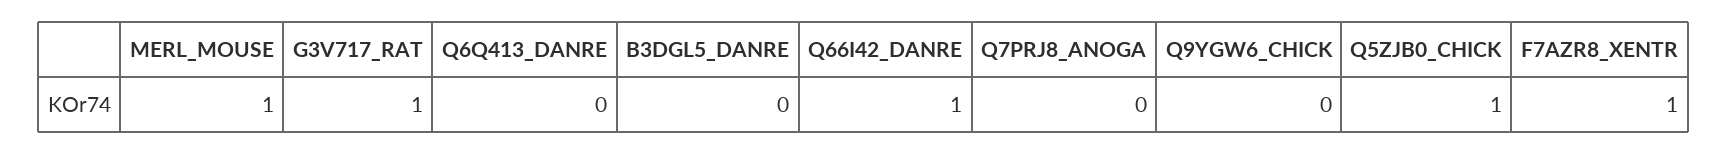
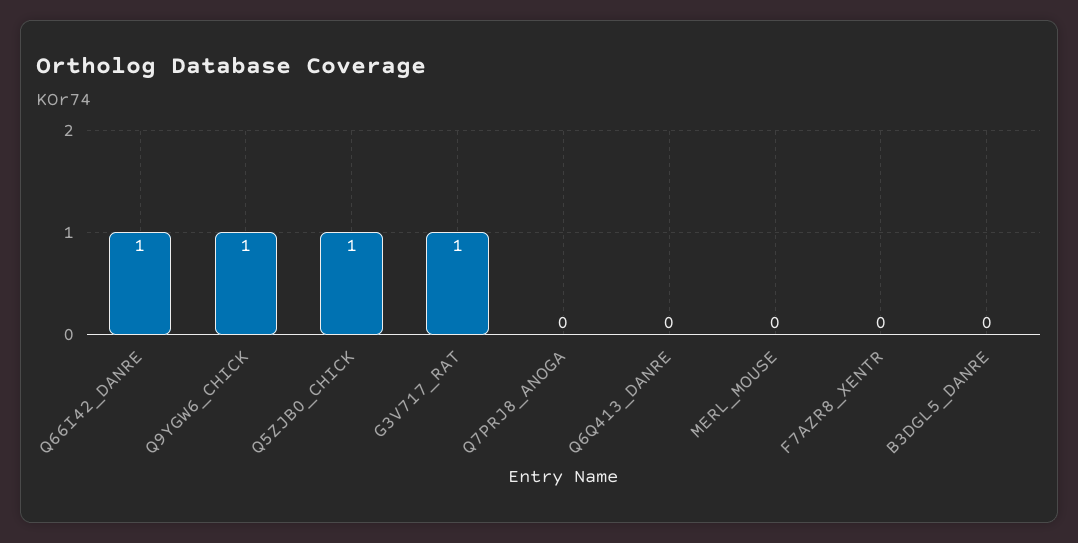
  {
-   "MERL_MOUSE": 1,
+   "MERL_MOUSE": 0,
    "G3V717_RAT": 1,
    "Q6Q413_DANRE": 0,
    "B3DGL5_DANRE": 0,
    "Q66I42_DANRE": 1,
    "Q7PRJ8_ANOGA": 0,
-   "Q9YGW6_CHICK": 0,
+   "Q9YGW6_CHICK": 1,
    "Q5ZJB0_CHICK": 1,
-   "F7AZR8_XENTR": 1
+   "F7AZR8_XENTR": 0
  }

